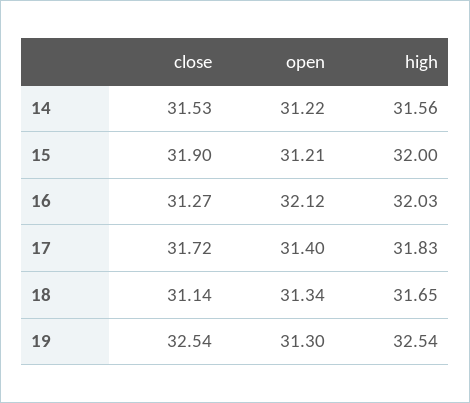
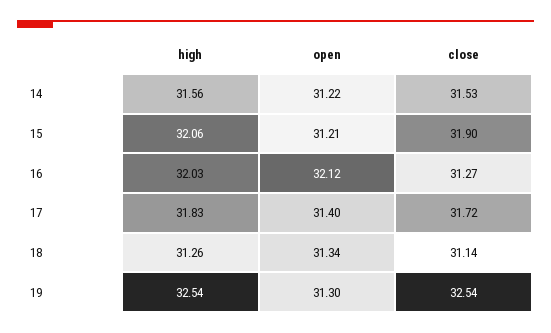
  {
    "close": {
      "14": 31.53,
      "15": 31.9,
      "16": 31.27,
      "17": 31.72,
      "18": 31.14,
      "19": 32.54
    },
    "open": {
      "14": 31.22,
      "15": 31.21,
      "16": 32.12,
      "17": 31.4,
      "18": 31.34,
      "19": 31.3
    },
    "high": {
      "14": 31.56,
-     "15": 32,
+     "15": 32.06,
      "16": 32.03,
      "17": 31.83,
-     "18": 31.65,
+     "18": 31.26,
      "19": 32.54
    }
  }

